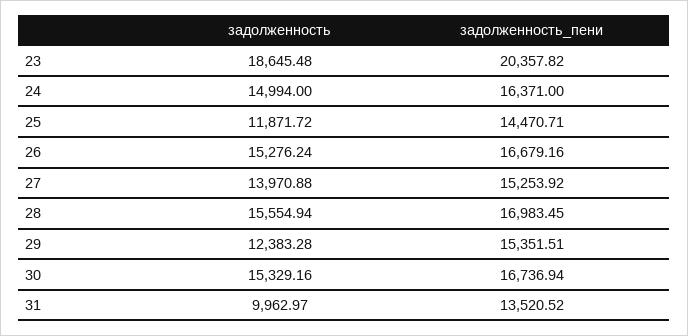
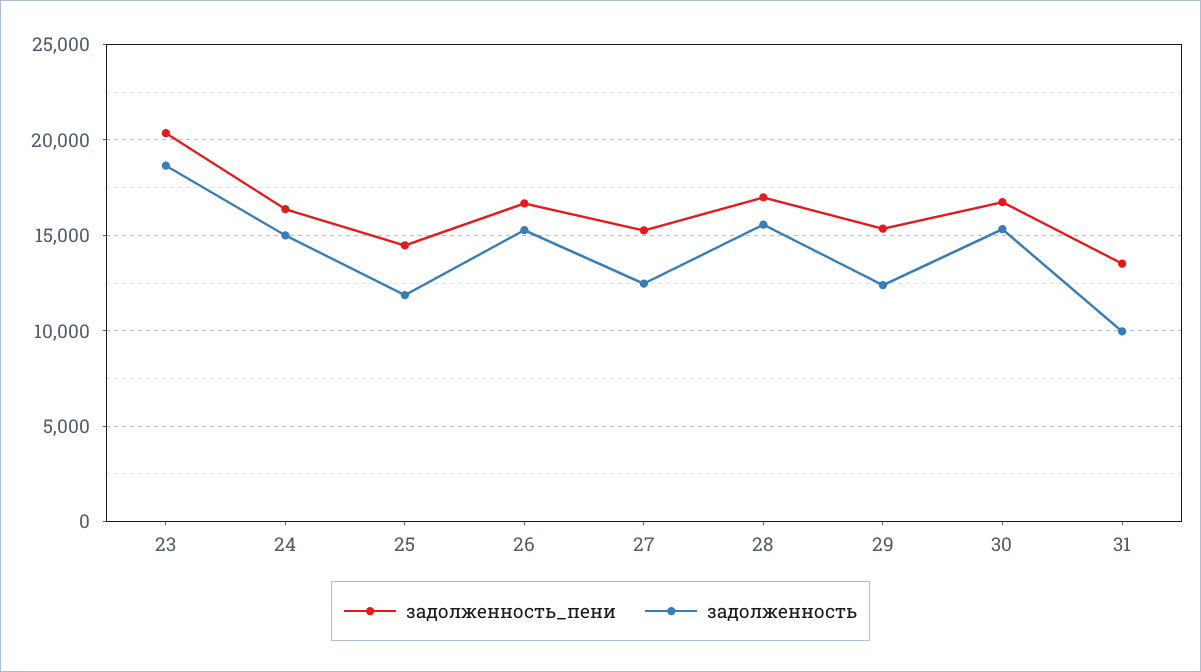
  {
    "задолженность": {
      "23": 18645.48,
      "24": 14994,
      "25": 11871.72,
      "26": 15276.24,
-     "27": 13970.88,
+     "27": 12500,
      "28": 15554.94,
      "29": 12383.28,
      "30": 15329.16,
      "31": 9962.97
    },
    "задолженность_пени": {
      "23": 20357.82,
      "24": 16371,
      "25": 14470.71,
      "26": 16679.16,
      "27": 15253.92,
      "28": 16983.45,
      "29": 15351.51,
      "30": 16736.94,
      "31": 13520.52
    }
  }

